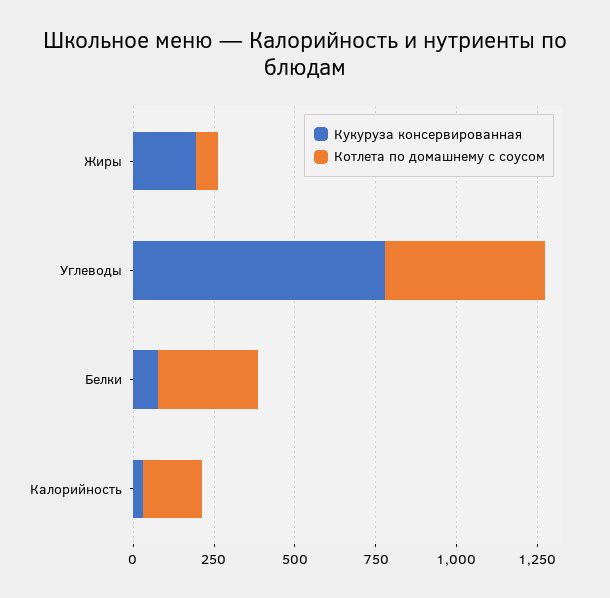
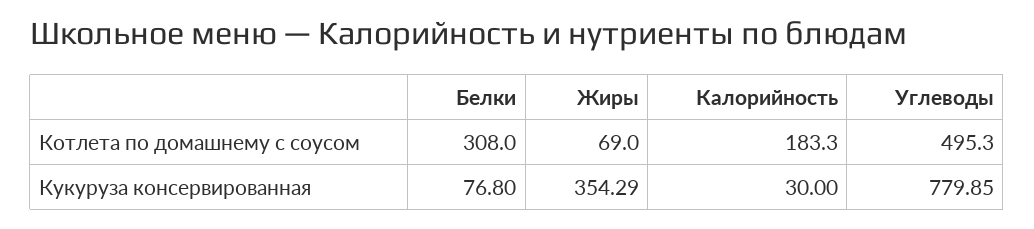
  {
    "Кукуруза консервированная": {
-     "Жиры": 200,
+     "Жиры": 354.29,
      "Углеводы": 779.85,
      "Белки": 76.8,
      "Калорийность": 30
    },
    "Котлета по домашнему с соусом": {
      "Жиры": 69,
      "Углеводы": 495.3,
      "Белки": 308,
      "Калорийность": 183.3
    }
  }

